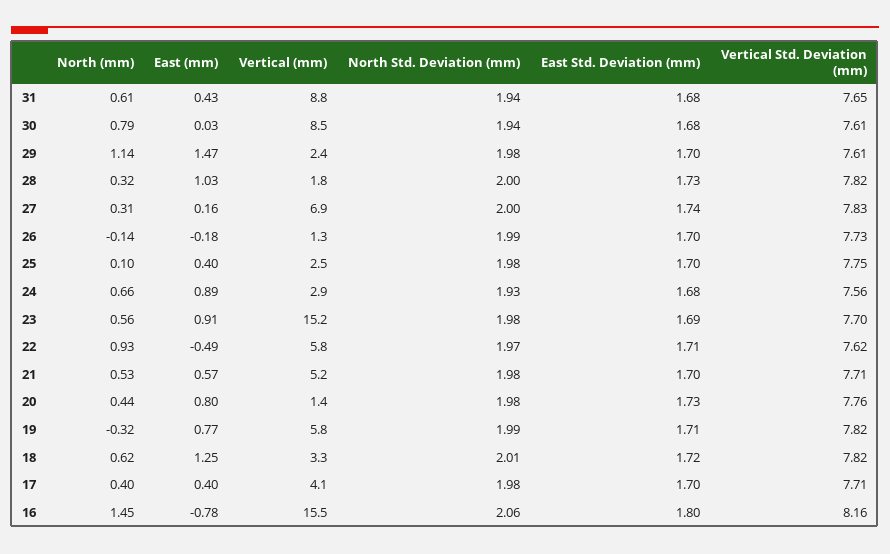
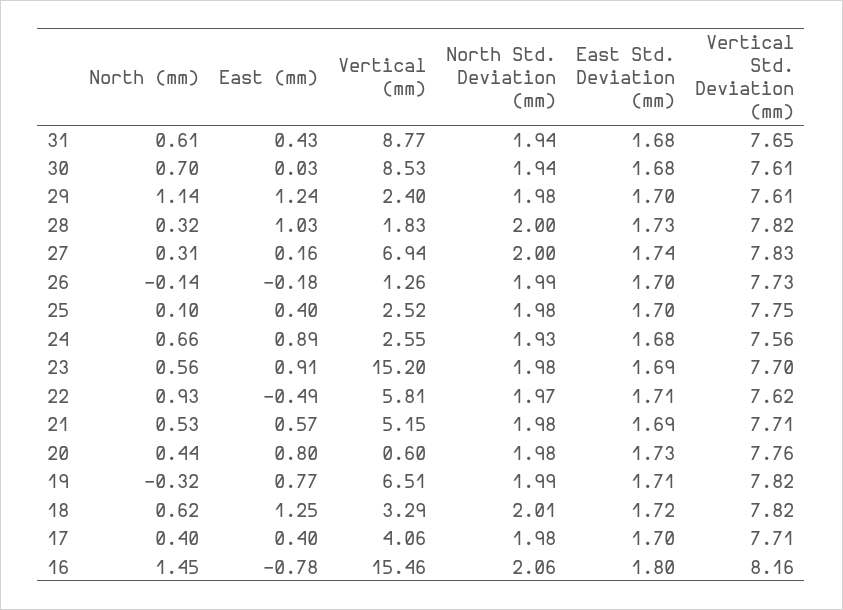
  {
    "North (mm)": {
      "31": 0.61,
-     "30": 0.79,
+     "30": 0.7,
      "29": 1.14,
      "28": 0.32,
      "27": 0.31,
      "26": -0.14,
      "25": 0.1,
      "24": 0.66,
      "23": 0.56,
      "22": 0.93,
      "21": 0.53,
      "20": 0.44,
      "19": -0.32,
      "18": 0.62,
      "17": 0.4,
      "16": 1.45
    },
    "East (mm)": {
      "31": 0.43,
      "30": 0.03,
-     "29": 1.47,
+     "29": 1.24,
      "28": 1.03,
      "27": 0.16,
      "26": -0.18,
      "25": 0.4,
      "24": 0.89,
      "23": 0.91,
      "22": -0.49,
      "21": 0.57,
      "20": 0.8,
      "19": 0.77,
      "18": 1.25,
      "17": 0.4,
      "16": -0.78
    },
    "Vertical (mm)": {
      "31": 8.77,
      "30": 8.53,
      "29": 2.4,
      "28": 1.83,
      "27": 6.94,
      "26": 1.26,
      "25": 2.52,
-     "24": 2.9,
+     "24": 2.55,
      "23": 15.2,
      "22": 5.81,
      "21": 5.15,
-     "20": 1.4,
+     "20": 0.6,
-     "19": 5.8,
+     "19": 6.51,
      "18": 3.29,
      "17": 4.06,
      "16": 15.46
    },
    "North Std. Deviation (mm)": {
      "31": 1.94,
      "30": 1.94,
      "29": 1.98,
      "28": 2,
      "27": 2,
      "26": 1.99,
      "25": 1.98,
      "24": 1.93,
      "23": 1.98,
      "22": 1.97,
      "21": 1.98,
      "20": 1.98,
      "19": 1.99,
      "18": 2.01,
      "17": 1.98,
      "16": 2.06
    },
    "East Std. Deviation (mm)": {
      "31": 1.68,
      "30": 1.68,
      "29": 1.7,
      "28": 1.73,
      "27": 1.74,
      "26": 1.7,
      "25": 1.7,
      "24": 1.68,
      "23": 1.69,
      "22": 1.71,
-     "21": 1.7,
+     "21": 1.69,
      "20": 1.73,
      "19": 1.71,
      "18": 1.72,
      "17": 1.7,
      "16": 1.8
    },
    "Vertical Std. Deviation (mm)": {
      "31": 7.65,
      "30": 7.61,
      "29": 7.61,
      "28": 7.82,
      "27": 7.83,
      "26": 7.73,
      "25": 7.75,
      "24": 7.56,
      "23": 7.7,
      "22": 7.62,
      "21": 7.71,
      "20": 7.76,
      "19": 7.82,
      "18": 7.82,
      "17": 7.71,
      "16": 8.16
    }
  }

